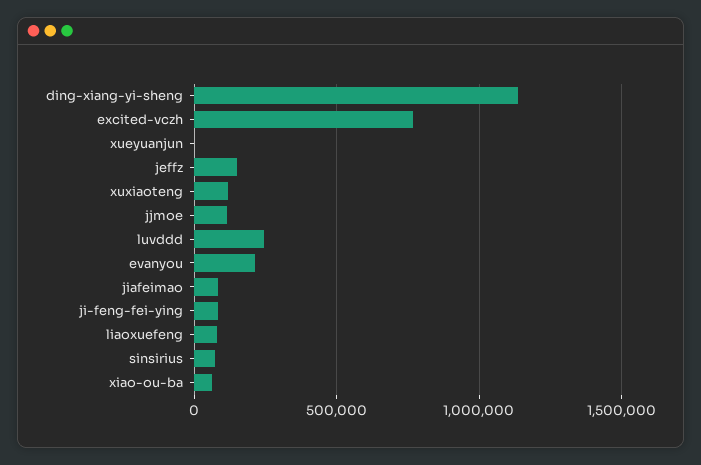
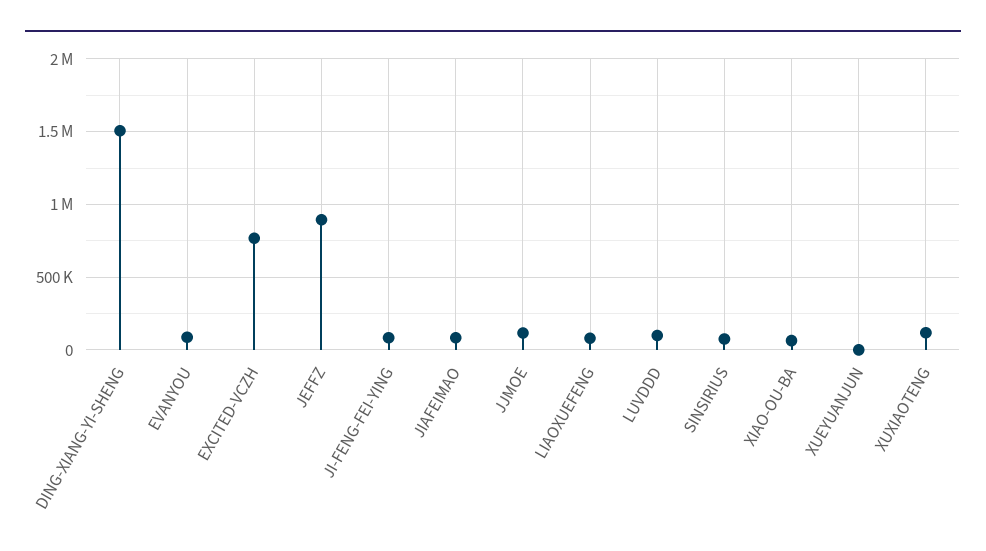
  {
-   "ding-xiang-yi-sheng": 1150000,
+   "ding-xiang-yi-sheng": 1500000,
    "excited-vczh": 750000,
    "xueyuanjun": 0,
-   "jeffz": 150000,
+   "jeffz": 900000,
    "xuxiaoteng": 100000,
    "jjmoe": 100000,
-   "luvddd": 250000,
+   "luvddd": 100000,
-   "evanyou": 200000,
+   "evanyou": 100000,
    "jiafeimao": 100000,
    "ji-feng-fei-ying": 100000,
    "liaoxuefeng": 100000,
    "sinsirius": 50000,
    "xiao-ou-ba": 50000
  }

